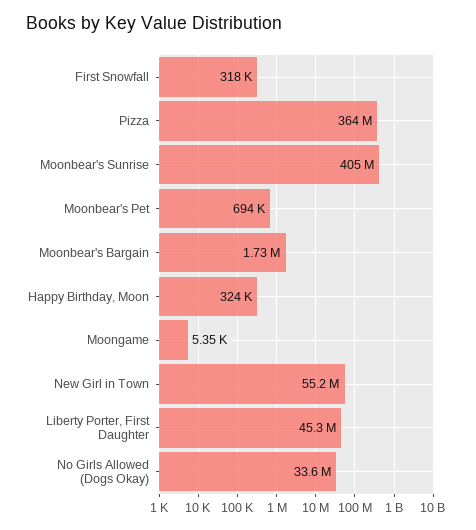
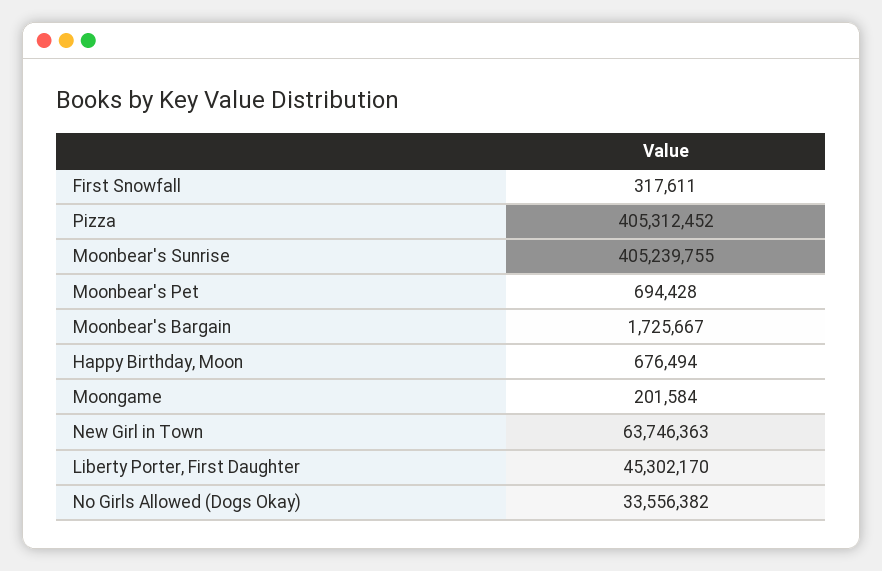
  {
    "First Snowfall": 317611,
-   "Pizza": 364000000,
+   "Pizza": 405312452,
    "Moonbear's Sunrise": 405239755,
    "Moonbear's Pet": 694428,
    "Moonbear's Bargain": 1725667,
-   "Happy Birthday, Moon": 324000,
+   "Happy Birthday, Moon": 676494,
-   "Moongame": 5350,
+   "Moongame": 201584,
-   "New Girl in Town": 55200000,
+   "New Girl in Town": 63746363,
    "Liberty Porter, First Daughter": 45302170,
    "No Girls Allowed (Dogs Okay)": 33556382
  }

